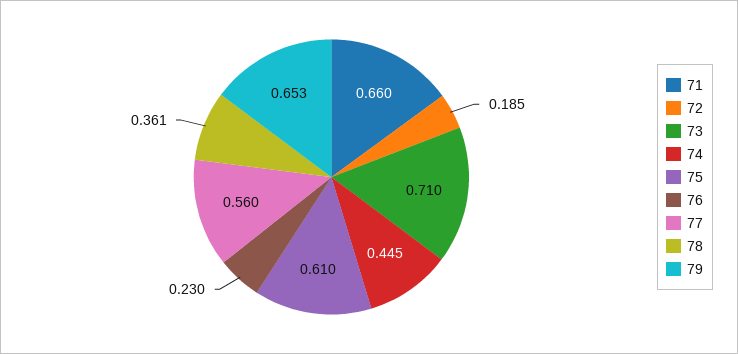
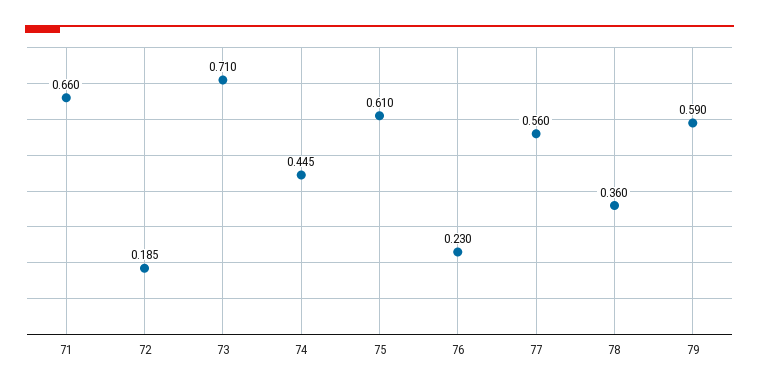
  {
    "71": 0.66,
    "72": 0.185,
    "73": 0.71,
    "74": 0.445,
    "75": 0.61,
    "76": 0.23,
    "77": 0.56,
-   "78": 0.361,
+   "78": 0.36,
-   "79": 0.653
+   "79": 0.59
  }

